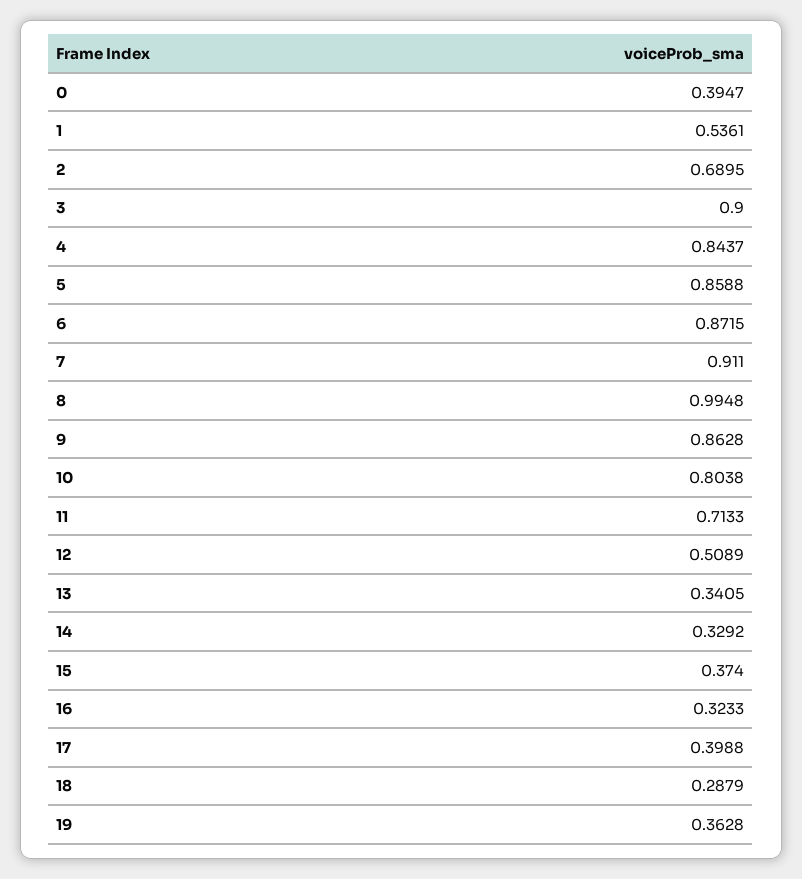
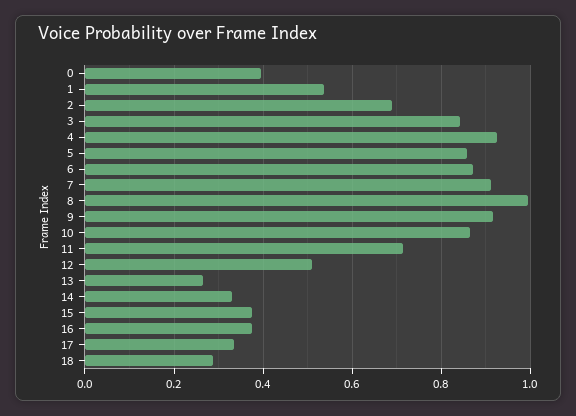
  {
    "0": 0.3947,
    "1": 0.5361,
    "2": 0.6895,
-   "3": 0.9,
+   "3": 0.84,
-   "4": 0.8437,
+   "4": 0.92,
    "5": 0.8588,
    "6": 0.8715,
    "7": 0.911,
    "8": 0.9948,
-   "9": 0.8628,
+   "9": 0.92,
-   "10": 0.8038,
+   "10": 0.86,
    "11": 0.7133,
    "12": 0.5089,
-   "13": 0.3405,
+   "13": 0.26,
    "14": 0.3292,
    "15": 0.374,
-   "16": 0.3233,
+   "16": 0.38,
-   "17": 0.3988,
+   "17": 0.34,
-   "18": 0.2879,
+   "18": 0.2879
-   "19": 0.3628
  }

